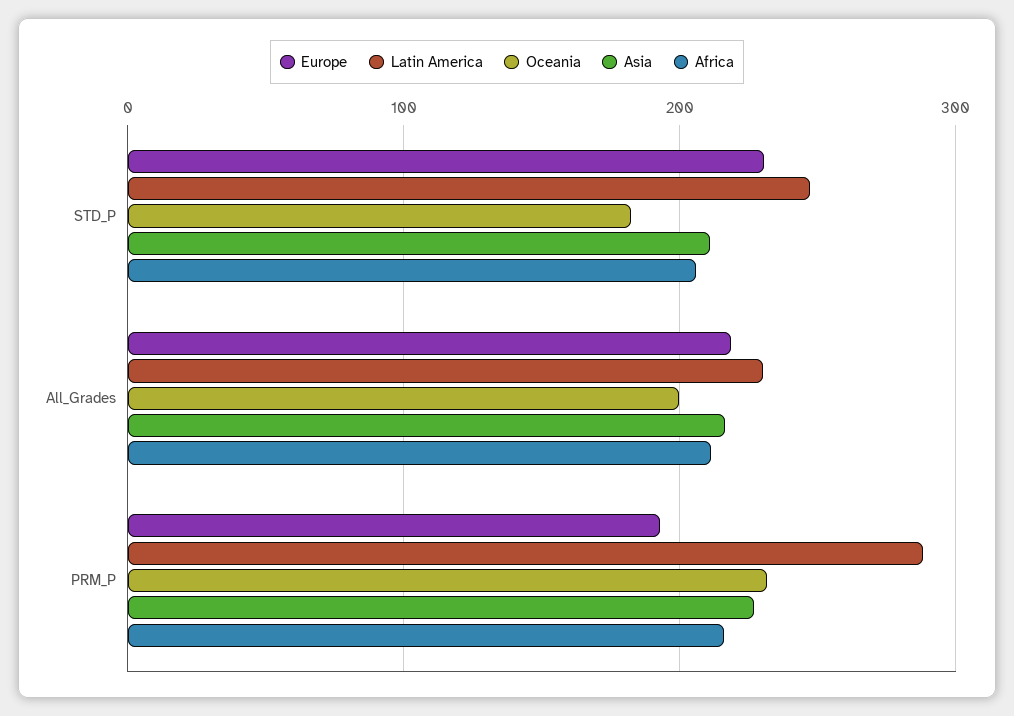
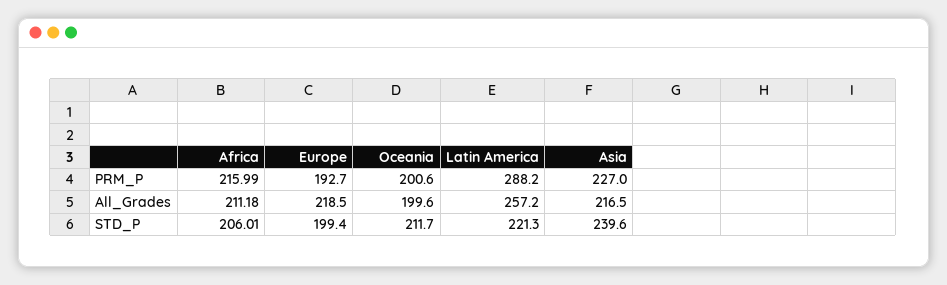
  {
    "Europe": {
-     "STD_P": 230,
+     "STD_P": 199.4,
      "All_Grades": 218.5,
      "PRM_P": 192.7
    },
    "Latin America": {
-     "STD_P": 250,
+     "STD_P": 221.3,
-     "All_Grades": 230,
+     "All_Grades": 257.2,
      "PRM_P": 288.2
    },
    "Oceania": {
-     "STD_P": 180,
+     "STD_P": 211.7,
      "All_Grades": 199.6,
-     "PRM_P": 230
+     "PRM_P": 200.6
    },
    "Asia": {
-     "STD_P": 210,
+     "STD_P": 239.6,
      "All_Grades": 216.5,
      "PRM_P": 227
    },
    "Africa": {
      "STD_P": 206.01,
      "All_Grades": 211.18,
      "PRM_P": 215.99
    }
  }

